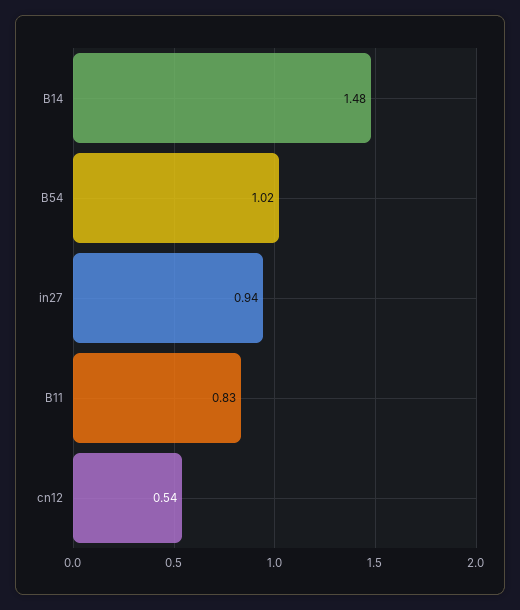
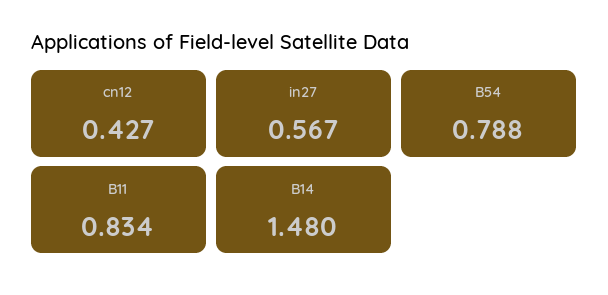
  {
    "B14": 1.48,
-   "B54": 1.02,
+   "B54": 0.788,
-   "in27": 0.94,
+   "in27": 0.567,
    "B11": 0.834,
-   "cn12": 0.54
+   "cn12": 0.427
  }

